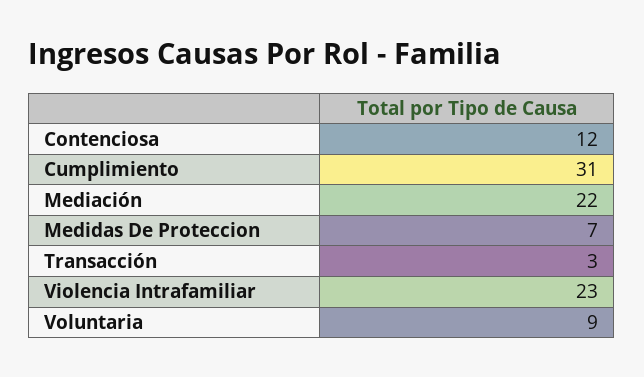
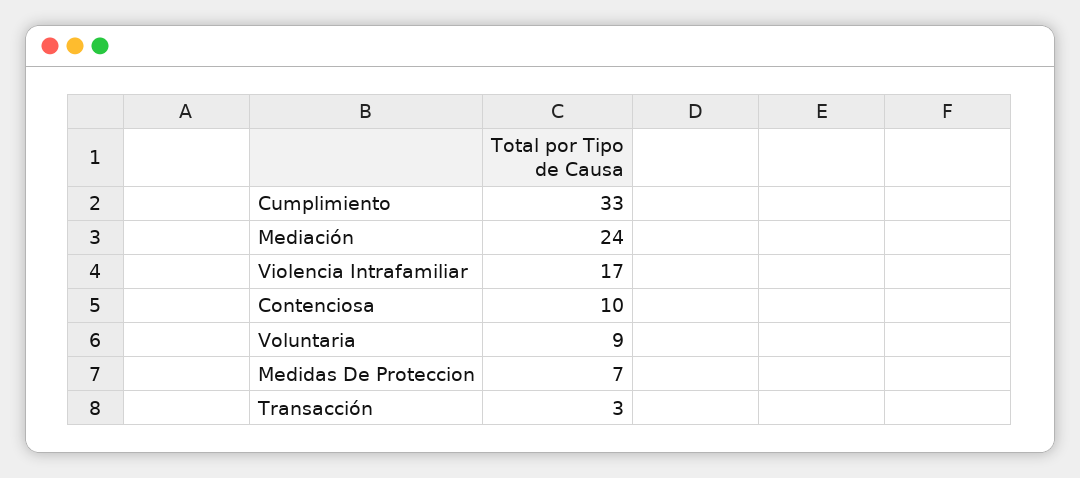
  {
-   "Contenciosa": 12,
+   "Contenciosa": 10,
-   "Cumplimiento": 31,
+   "Cumplimiento": 33,
-   "Mediación": 22,
+   "Mediación": 24,
    "Medidas De Proteccion": 7,
    "Transacción": 3,
-   "Violencia Intrafamiliar": 23,
+   "Violencia Intrafamiliar": 17,
    "Voluntaria": 9
  }

